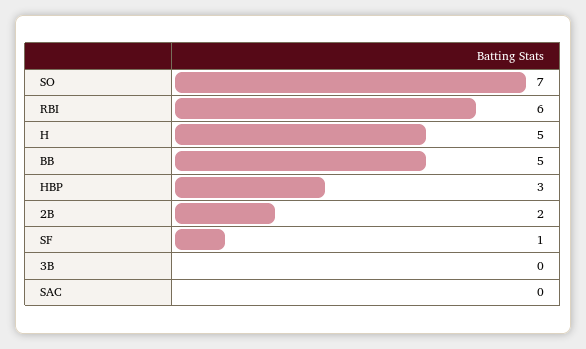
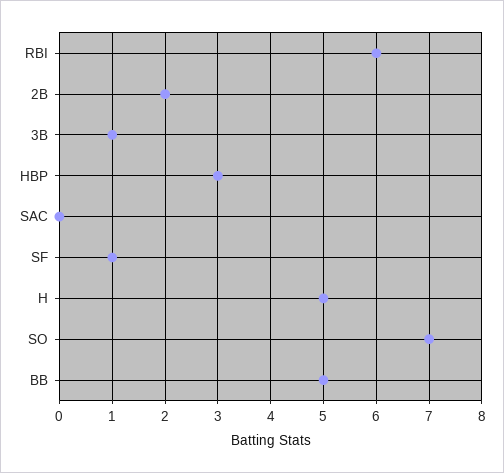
  {
    "SO": 7,
    "RBI": 6,
    "H": 5,
    "BB": 5,
    "HBP": 3,
    "2B": 2,
    "SF": 1,
-   "3B": 0,
+   "3B": 1,
    "SAC": 0
  }

